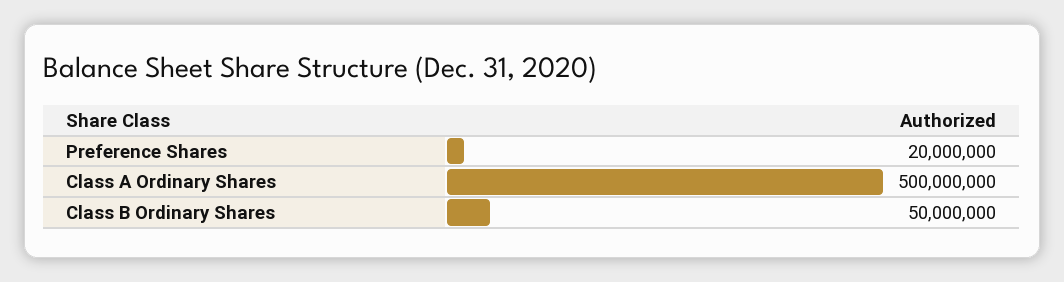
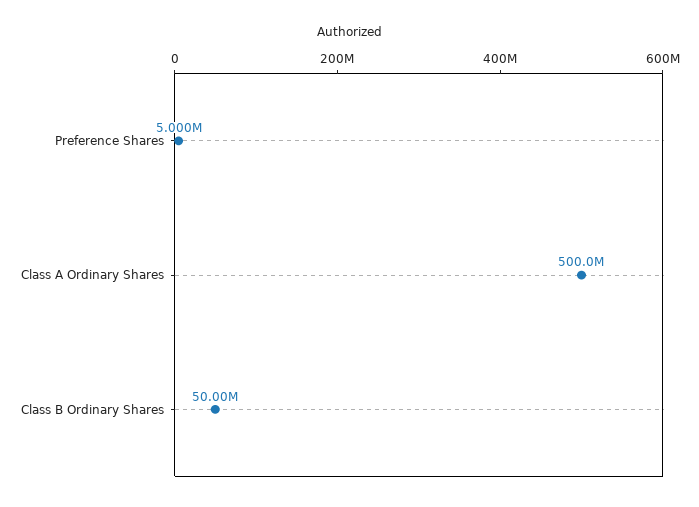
  {
-   "Preference Shares": 20000000,
+   "Preference Shares": 5000000,
    "Class A Ordinary Shares": 500000000,
    "Class B Ordinary Shares": 50000000
  }

